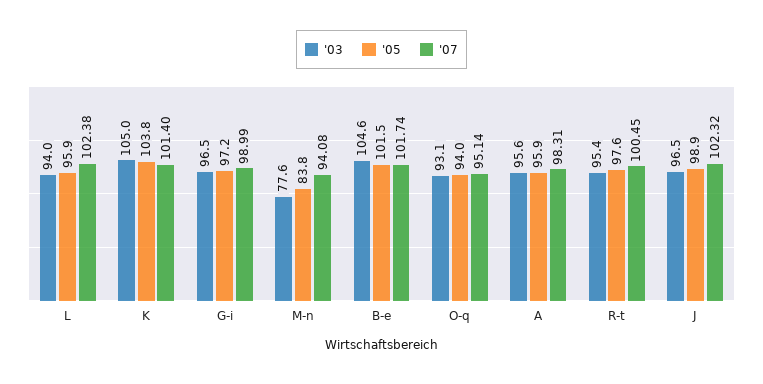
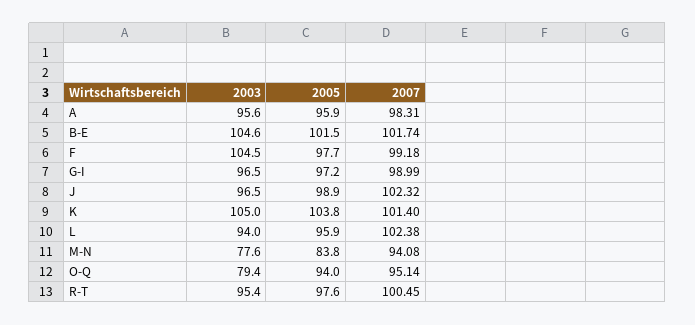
  {
    "'03": {
      "L": 94,
      "K": 105,
      "G-i": 96.5,
      "M-n": 77.6,
      "B-e": 104.6,
-     "O-q": 93.1,
+     "O-q": 79.4,
      "A": 95.6,
      "R-t": 95.4,
-     "J": 96.5
+     "J": 96.5,
+     "F": 104.5
    },
    "'05": {
      "L": 95.9,
      "K": 103.8,
      "G-i": 97.2,
      "M-n": 83.8,
      "B-e": 101.5,
      "O-q": 94,
      "A": 95.9,
      "R-t": 97.6,
-     "J": 98.9
+     "J": 98.9,
+     "F": 97.7
    },
    "'07": {
      "L": 102.38,
      "K": 101.4,
      "G-i": 98.99,
      "M-n": 94.08,
      "B-e": 101.74,
      "O-q": 95.14,
      "A": 98.31,
      "R-t": 100.45,
-     "J": 102.32
+     "J": 102.32,
+     "F": 99.18
    }
  }

